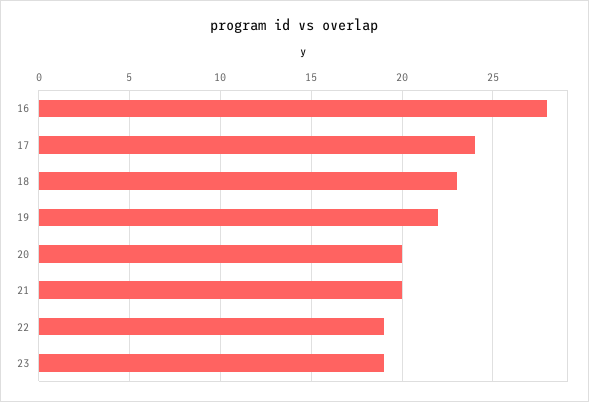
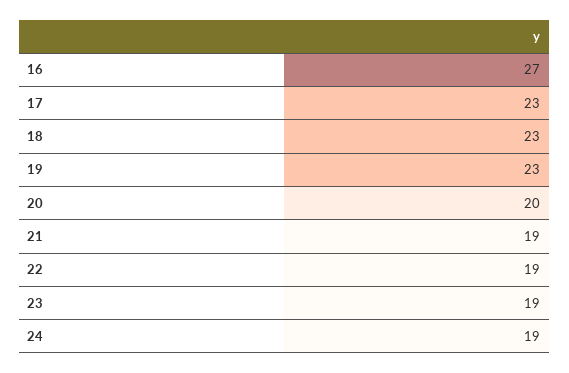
  {
-   "16": 28,
+   "16": 27,
-   "17": 24,
+   "17": 23,
    "18": 23,
-   "19": 22,
+   "19": 23,
    "20": 20,
-   "21": 20,
+   "21": 19,
    "22": 19,
-   "23": 19
+   "23": 19,
+   "24": 19
  }

